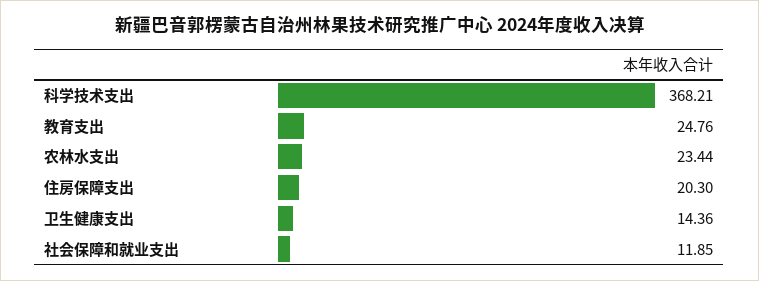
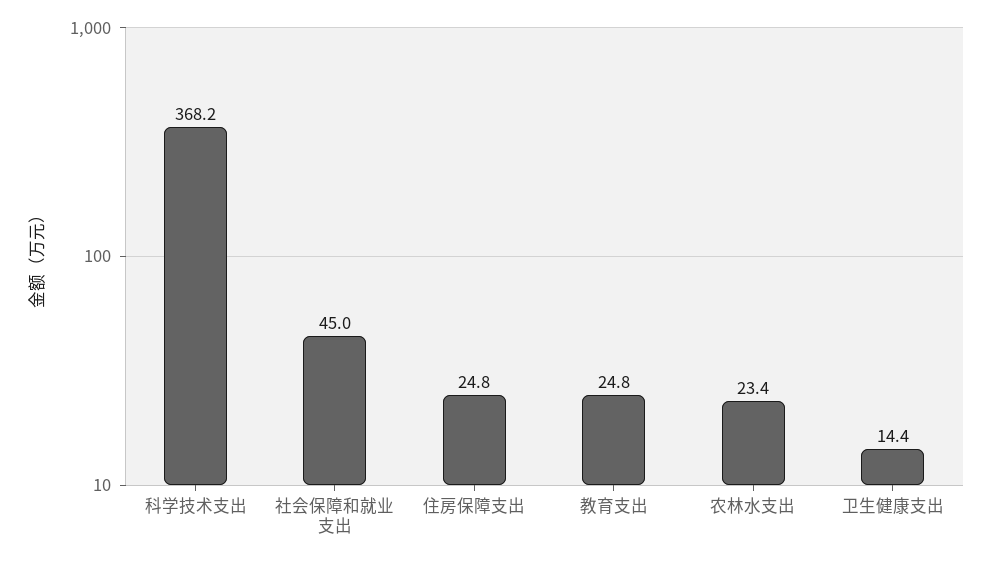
  {
    "科学技术支出": 368.21,
    "教育支出": 24.76,
    "农林水支出": 23.44,
-   "住房保障支出": 20.3,
+   "住房保障支出": 24.8,
    "卫生健康支出": 14.36,
-   "社会保障和就业支出": 11.85
+   "社会保障和就业支出": 45
  }

